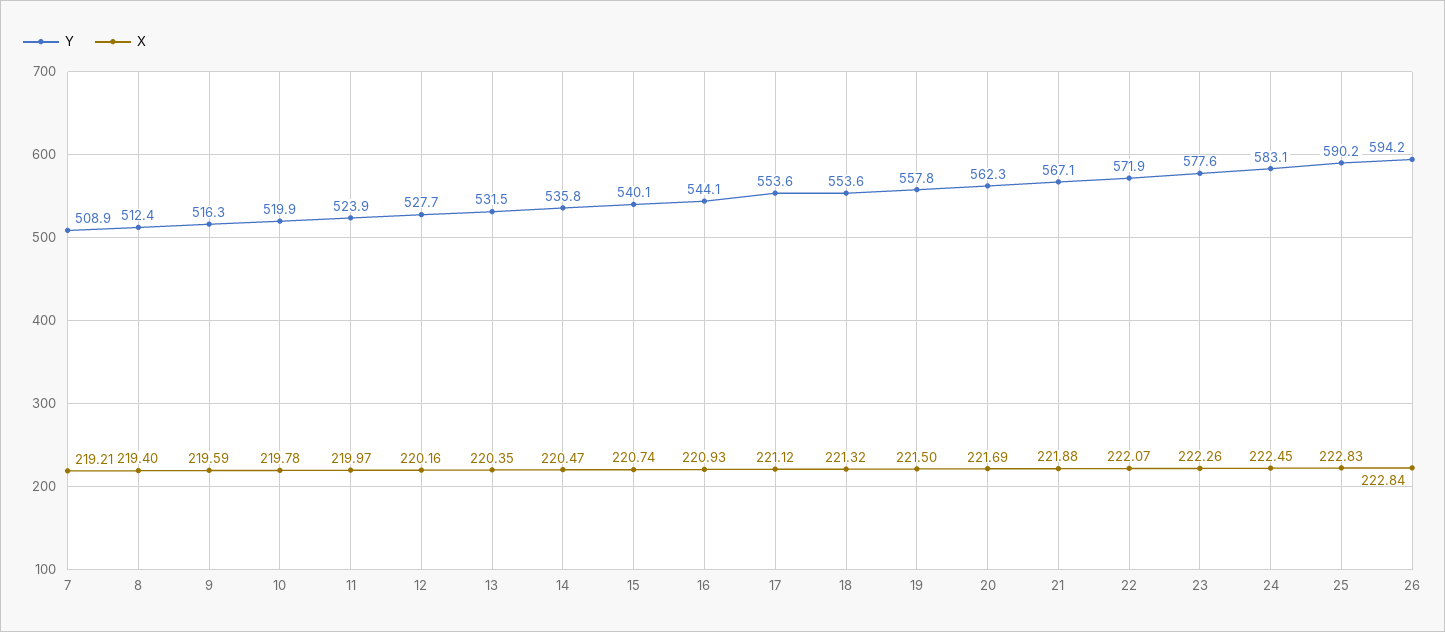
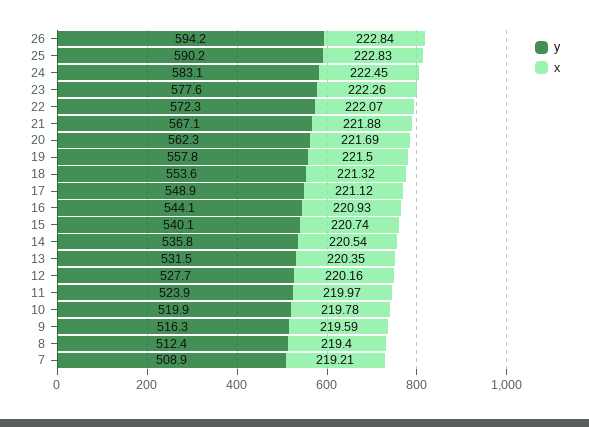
  {
    "Y": {
      "7": 508.9,
      "8": 512.4,
      "9": 516.3,
      "10": 519.9,
      "11": 523.9,
      "12": 527.7,
      "13": 531.5,
      "14": 535.8,
      "15": 540.1,
      "16": 544.1,
-     "17": 553.6,
+     "17": 548.9,
      "18": 553.6,
      "19": 557.8,
      "20": 562.3,
      "21": 567.1,
-     "22": 571.9,
+     "22": 572.3,
      "23": 577.6,
      "24": 583.1,
      "25": 590.2,
      "26": 594.2
    },
    "X": {
      "7": 219.21,
      "8": 219.4,
      "9": 219.59,
      "10": 219.78,
      "11": 219.97,
      "12": 220.16,
      "13": 220.35,
-     "14": 220.47,
+     "14": 220.54,
      "15": 220.74,
      "16": 220.93,
      "17": 221.12,
      "18": 221.32,
      "19": 221.5,
      "20": 221.69,
      "21": 221.88,
      "22": 222.07,
      "23": 222.26,
      "24": 222.45,
      "25": 222.83,
      "26": 222.84
    }
  }

